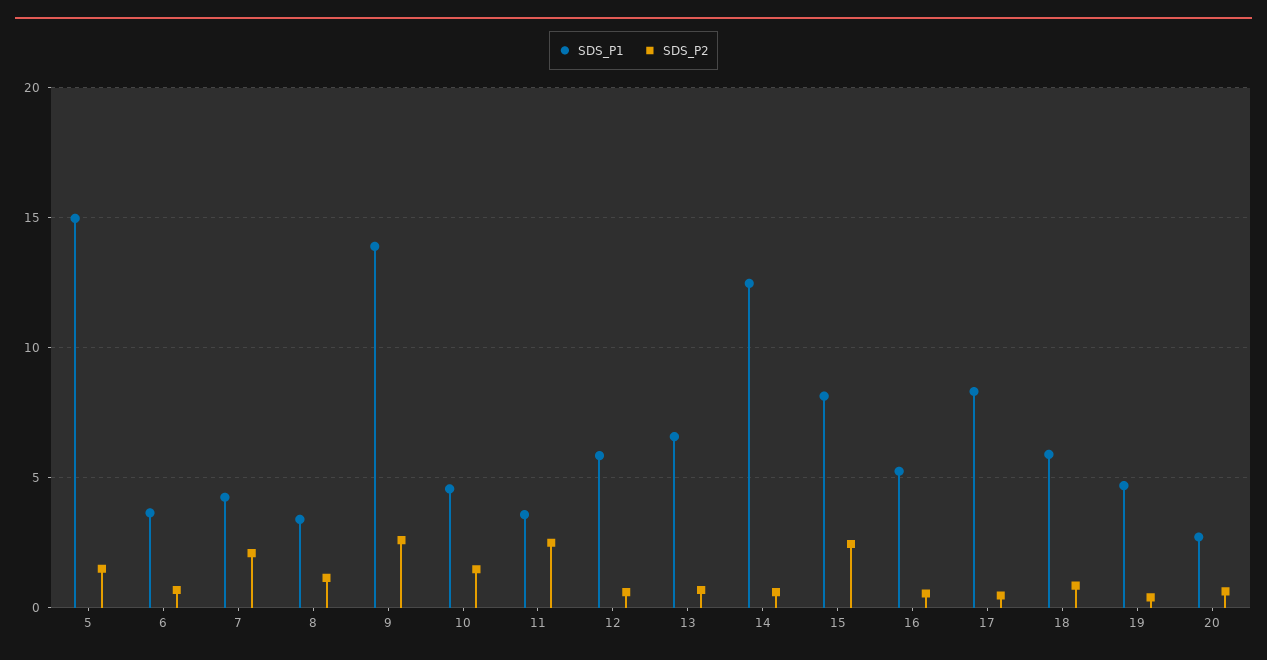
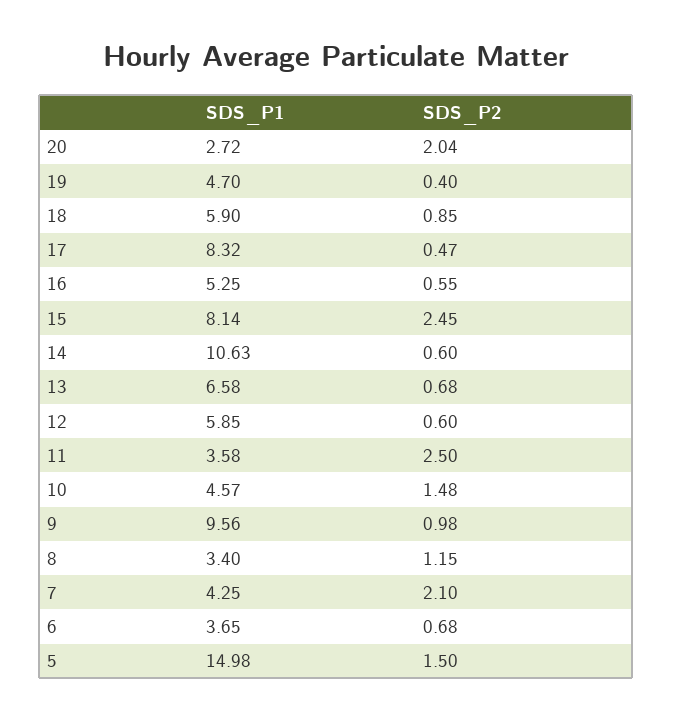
  {
    "SDS_P1": {
      "5": 14.98,
      "6": 3.65,
      "7": 4.25,
      "8": 3.4,
-     "9": 14,
+     "9": 9.56,
      "10": 4.57,
      "11": 3.58,
      "12": 5.85,
      "13": 6.58,
-     "14": 12.5,
+     "14": 10.63,
      "15": 8.14,
      "16": 5.25,
      "17": 8.32,
      "18": 5.9,
      "19": 4.7,
      "20": 2.72
    },
    "SDS_P2": {
      "5": 1.5,
      "6": 0.68,
      "7": 2.1,
      "8": 1.15,
-     "9": 2.5,
+     "9": 0.98,
      "10": 1.48,
      "11": 2.5,
      "12": 0.6,
      "13": 0.68,
      "14": 0.6,
      "15": 2.45,
      "16": 0.55,
      "17": 0.47,
      "18": 0.85,
      "19": 0.4,
-     "20": 0.5
+     "20": 2.04
    }
  }

